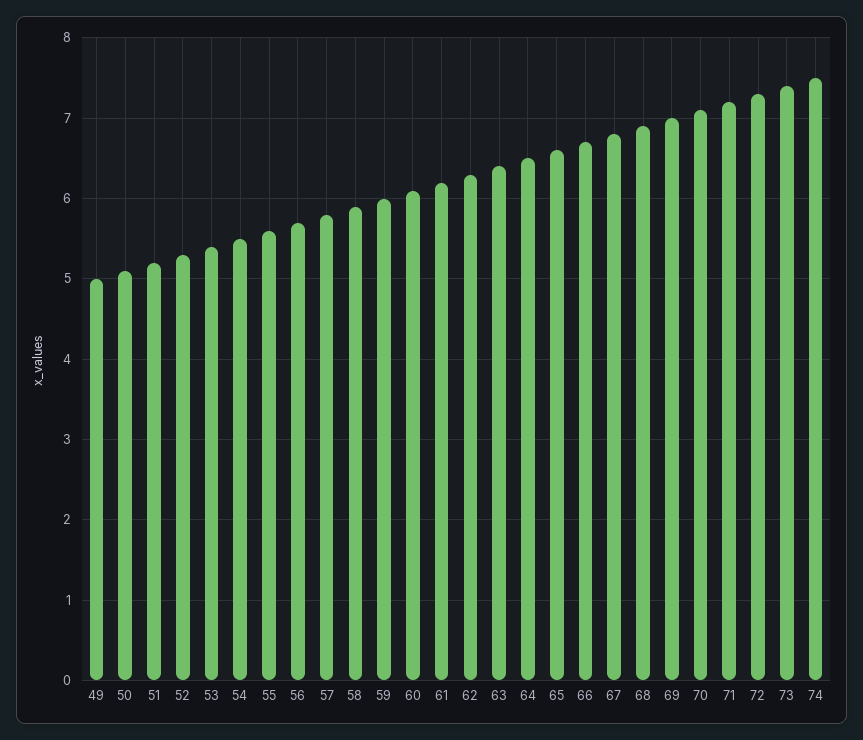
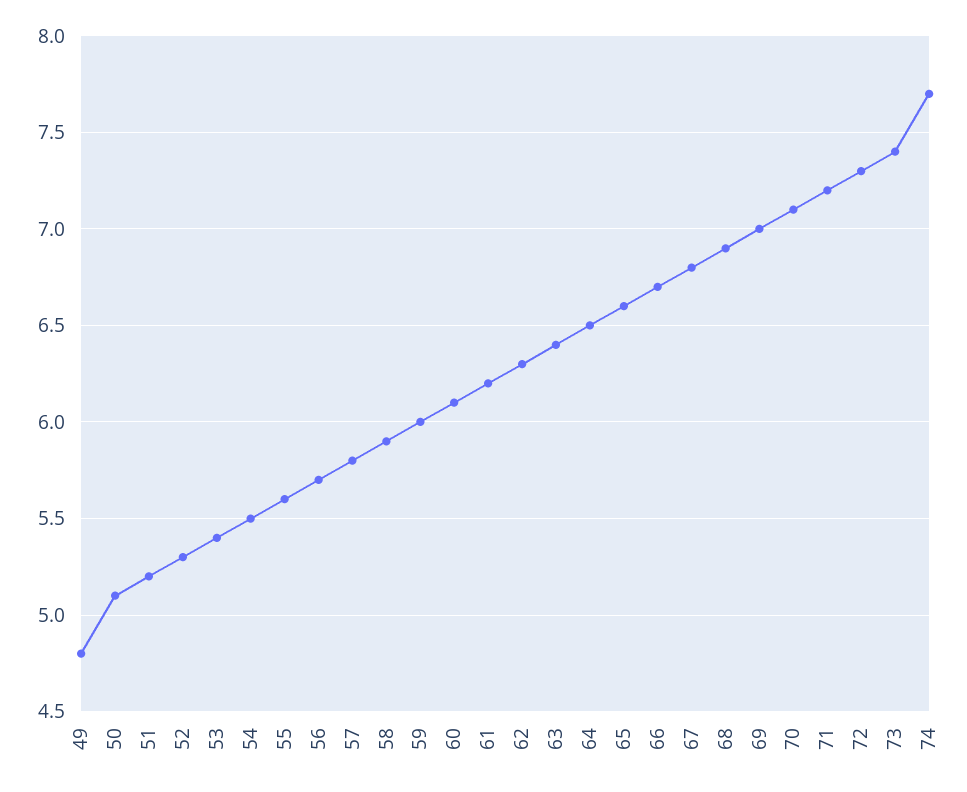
  {
-   "49": 5,
+   "49": 4.8,
    "50": 5.1,
    "51": 5.2,
    "52": 5.3,
    "53": 5.4,
    "54": 5.5,
    "55": 5.6,
    "56": 5.7,
    "57": 5.8,
    "58": 5.9,
    "59": 6,
    "60": 6.1,
    "61": 6.2,
    "62": 6.3,
    "63": 6.4,
    "64": 6.5,
    "65": 6.6,
    "66": 6.7,
    "67": 6.8,
    "68": 6.9,
    "69": 7,
    "70": 7.1,
    "71": 7.2,
    "72": 7.3,
    "73": 7.4,
-   "74": 7.5
+   "74": 7.7
  }

